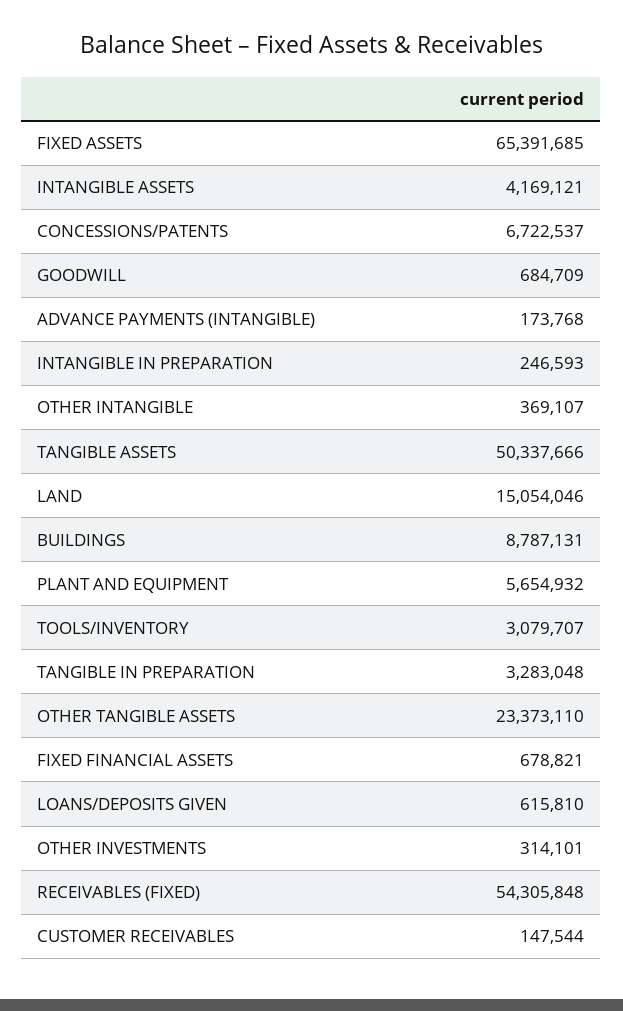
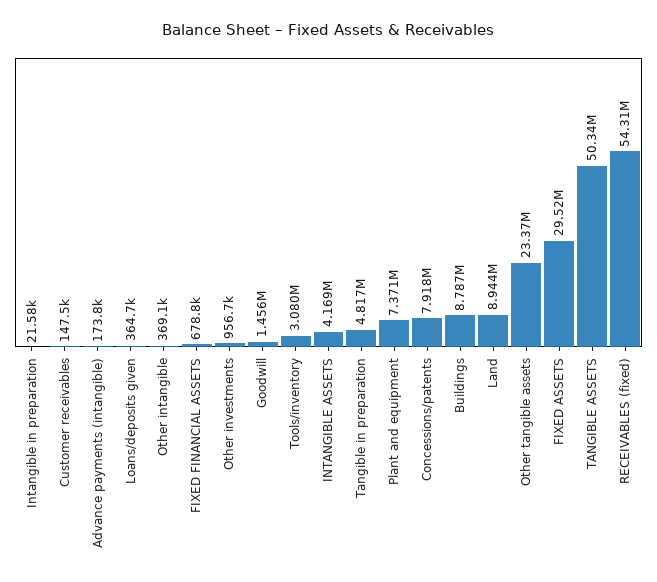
  {
-   "FIXED ASSETS": 65391685,
+   "FIXED ASSETS": 29520000,
    "INTANGIBLE ASSETS": 4169121,
-   "CONCESSIONS/PATENTS": 6722537,
+   "CONCESSIONS/PATENTS": 7918000,
-   "GOODWILL": 684709,
+   "GOODWILL": 1456000,
    "ADVANCE PAYMENTS (INTANGIBLE)": 173768,
-   "INTANGIBLE IN PREPARATION": 246593,
+   "INTANGIBLE IN PREPARATION": 21580,
    "OTHER INTANGIBLE": 369107,
    "TANGIBLE ASSETS": 50337666,
-   "LAND": 15054046,
+   "LAND": 8944000,
    "BUILDINGS": 8787131,
-   "PLANT AND EQUIPMENT": 5654932,
+   "PLANT AND EQUIPMENT": 7371000,
    "TOOLS/INVENTORY": 3079707,
-   "TANGIBLE IN PREPARATION": 3283048,
+   "TANGIBLE IN PREPARATION": 4817000,
    "OTHER TANGIBLE ASSETS": 23373110,
    "FIXED FINANCIAL ASSETS": 678821,
-   "LOANS/DEPOSITS GIVEN": 615810,
+   "LOANS/DEPOSITS GIVEN": 364700,
-   "OTHER INVESTMENTS": 314101,
+   "OTHER INVESTMENTS": 956700,
    "RECEIVABLES (FIXED)": 54305848,
    "CUSTOMER RECEIVABLES": 147544
  }

